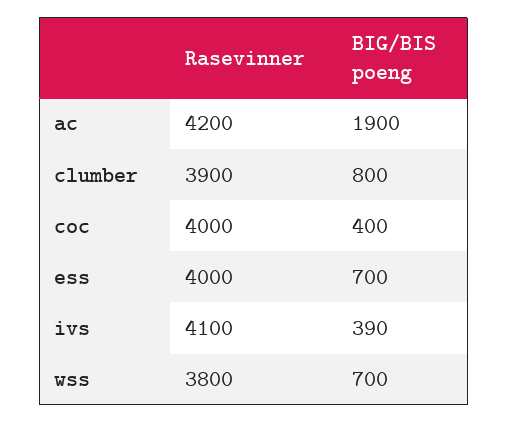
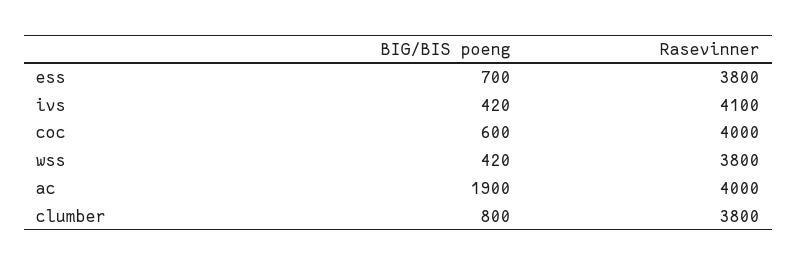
  {
    "Rasevinner": {
-     "ac": 4200,
+     "ac": 4000,
-     "clumber": 3900,
+     "clumber": 3800,
      "coc": 4000,
-     "ess": 4000,
+     "ess": 3800,
      "ivs": 4100,
      "wss": 3800
    },
    "BIG/BIS poeng": {
      "ac": 1900,
      "clumber": 800,
-     "coc": 400,
+     "coc": 600,
      "ess": 700,
-     "ivs": 390,
+     "ivs": 420,
-     "wss": 700
+     "wss": 420
    }
  }

